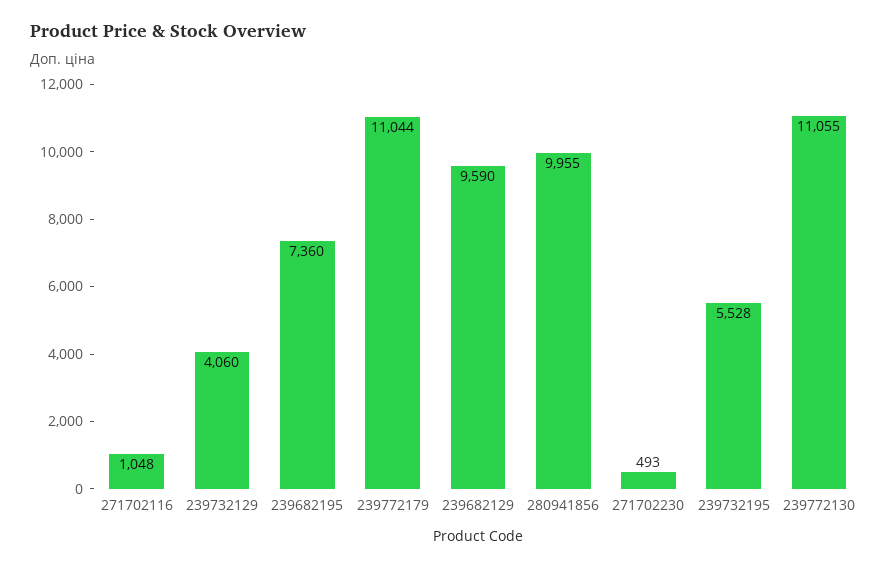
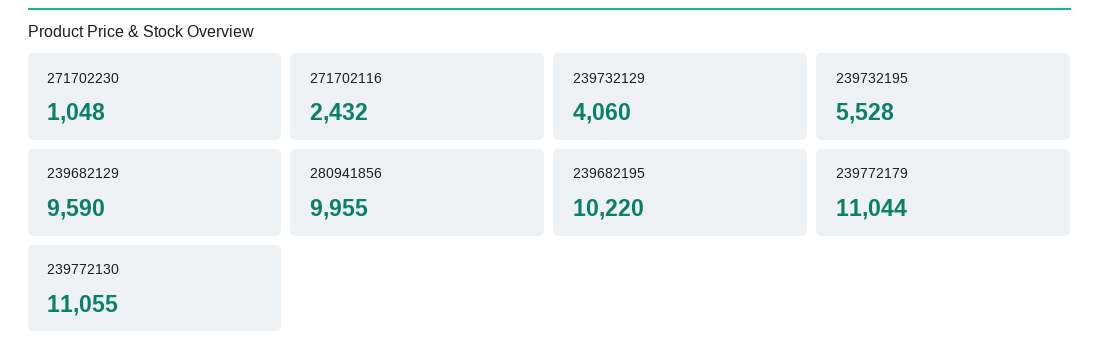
  {
-   "271702116": 1048,
+   "271702116": 2432,
    "239732129": 4060,
-   "239682195": 7360,
+   "239682195": 10220,
    "239772179": 11044,
    "239682129": 9590,
    "280941856": 9955,
-   "271702230": 493,
+   "271702230": 1048,
    "239732195": 5528,
    "239772130": 11055
  }

